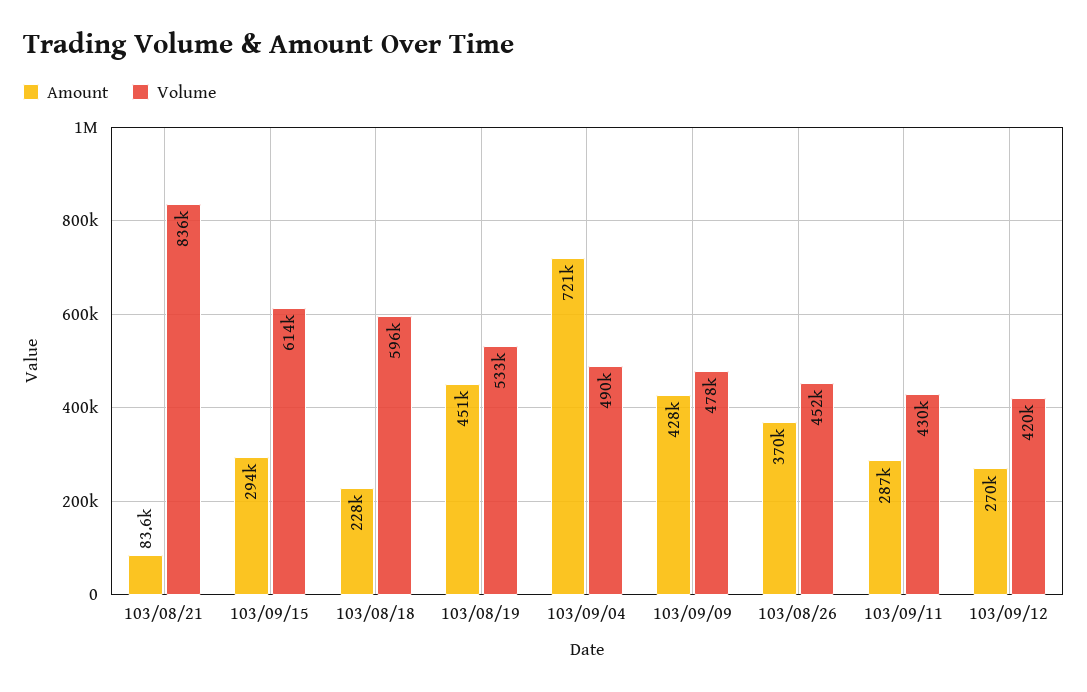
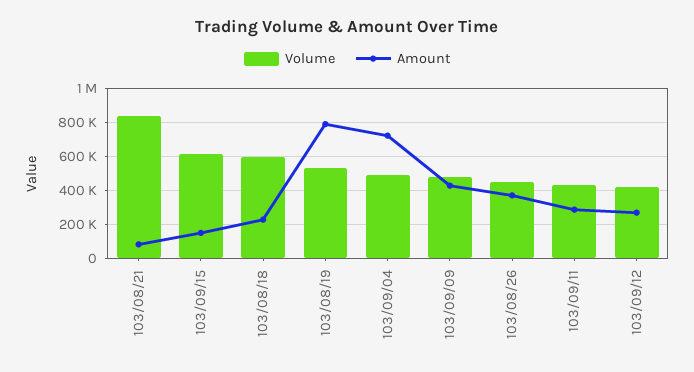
  {
    "Amount": {
      "103/08/21": 83600,
-     "103/09/15": 294000,
+     "103/09/15": 150000,
      "103/08/18": 228000,
-     "103/08/19": 451000,
+     "103/08/19": 800000,
      "103/09/04": 721000,
      "103/09/09": 428000,
      "103/08/26": 370000,
      "103/09/11": 287000,
      "103/09/12": 270000
    },
    "Volume": {
      "103/08/21": 836000,
      "103/09/15": 614000,
      "103/08/18": 596000,
      "103/08/19": 533000,
      "103/09/04": 490000,
      "103/09/09": 478000,
      "103/08/26": 452000,
      "103/09/11": 430000,
      "103/09/12": 420000
    }
  }

